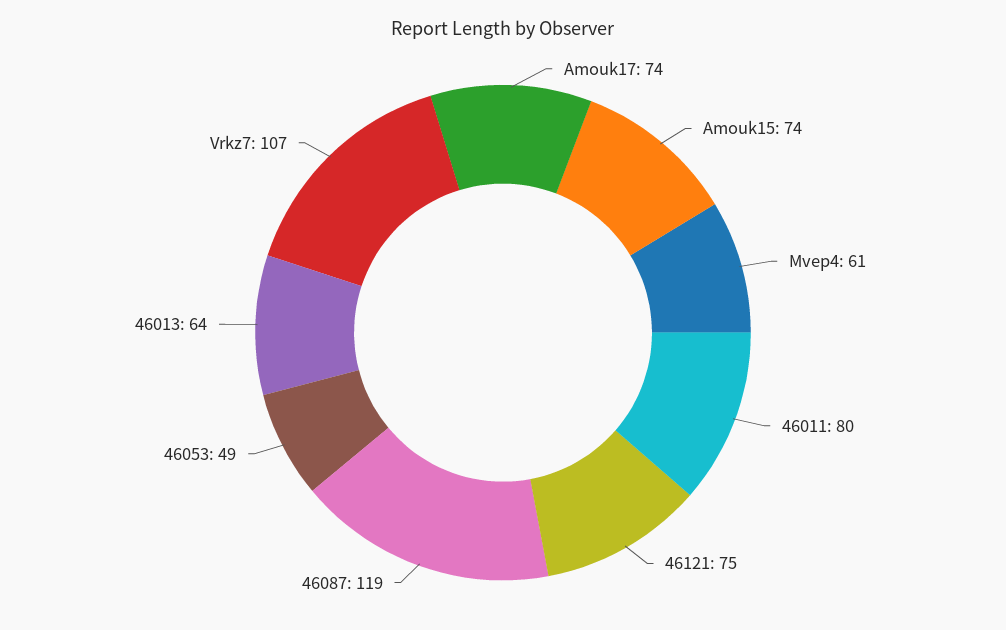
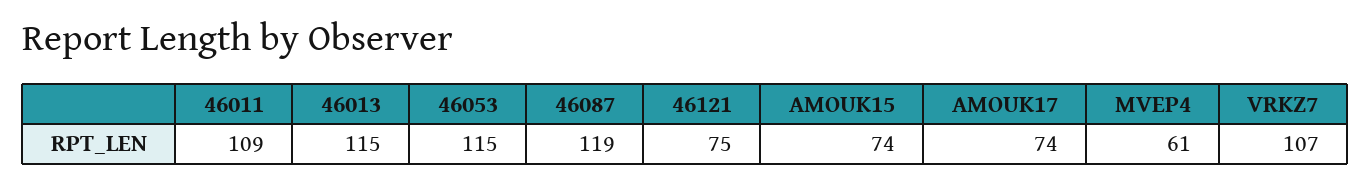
  {
    "Amouk17": 74,
    "Amouk15": 74,
    "Mvep4": 61,
-   "46011": 80,
+   "46011": 109,
    "46121": 75,
    "46087": 119,
-   "46053": 49,
+   "46053": 115,
-   "46013": 64,
+   "46013": 115,
    "Vrkz7": 107
  }

